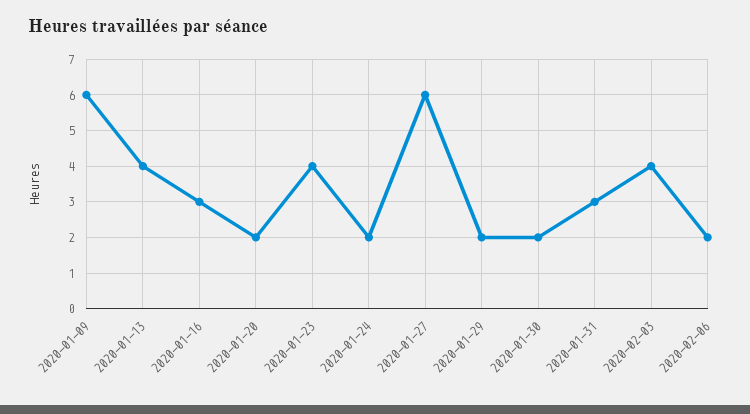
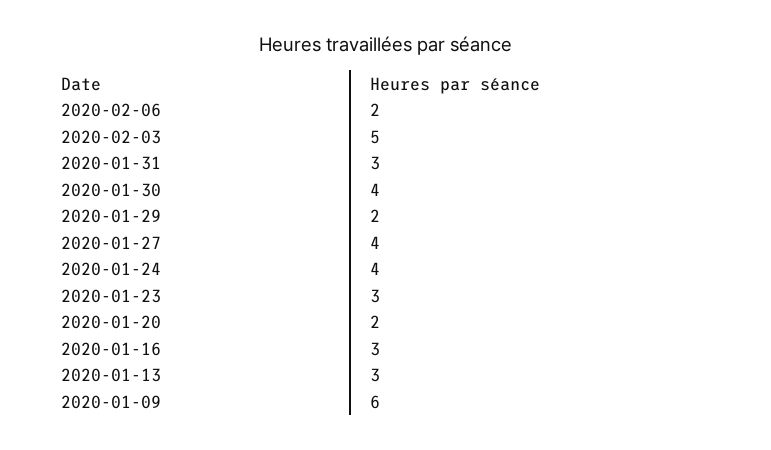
  {
    "2020-01-09": 6,
-   "2020-01-13": 4,
+   "2020-01-13": 3,
    "2020-01-16": 3,
    "2020-01-20": 2,
-   "2020-01-23": 4,
+   "2020-01-23": 3,
-   "2020-01-24": 2,
+   "2020-01-24": 4,
-   "2020-01-27": 6,
+   "2020-01-27": 4,
    "2020-01-29": 2,
-   "2020-01-30": 2,
+   "2020-01-30": 4,
    "2020-01-31": 3,
-   "2020-02-03": 4,
+   "2020-02-03": 5,
    "2020-02-06": 2
  }

